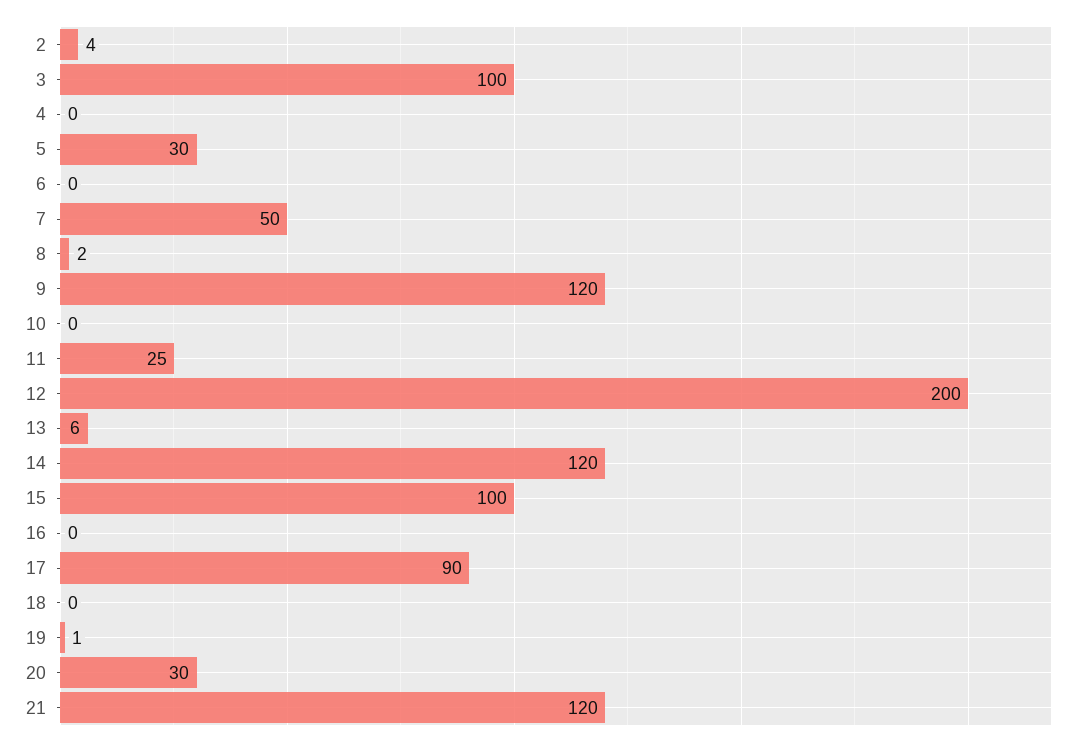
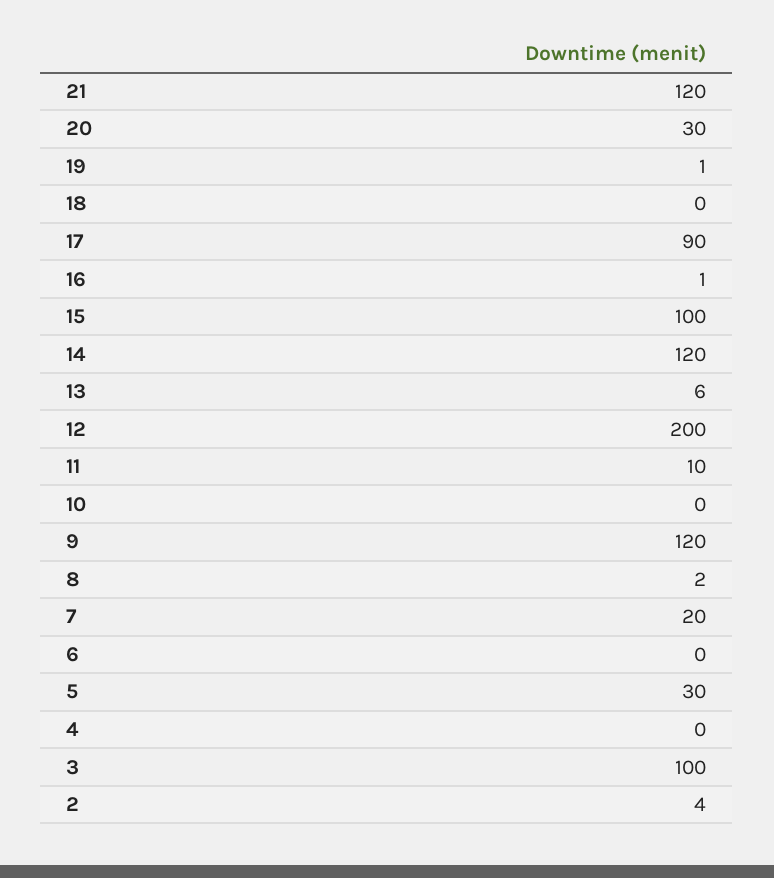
  {
    "2": 4,
    "3": 100,
    "4": 0,
    "5": 30,
    "6": 0,
-   "7": 50,
+   "7": 20,
    "8": 2,
    "9": 120,
    "10": 0,
-   "11": 25,
+   "11": 10,
    "12": 200,
    "13": 6,
    "14": 120,
    "15": 100,
-   "16": 0,
+   "16": 1,
    "17": 90,
    "18": 0,
    "19": 1,
    "20": 30,
    "21": 120
  }

